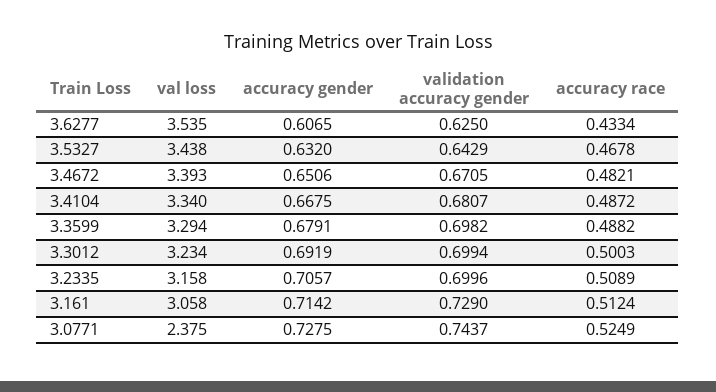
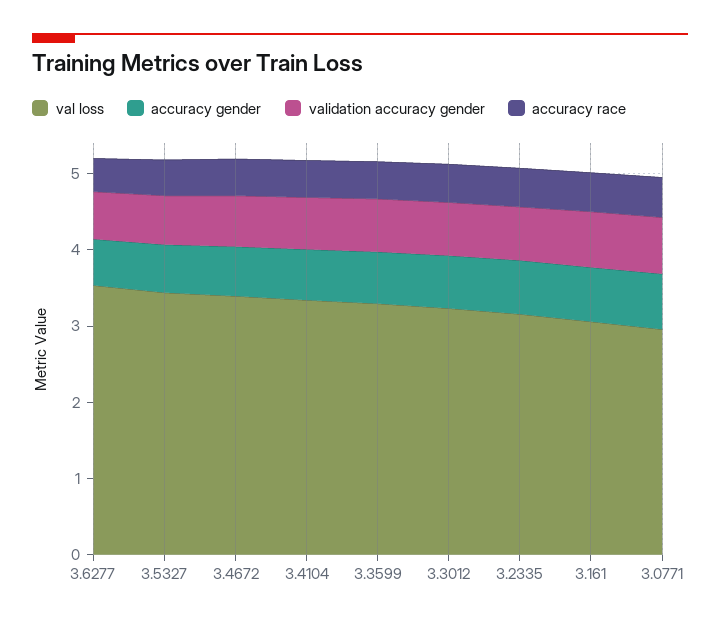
  {
    "val loss": {
      "3.6277": 3.535,
      "3.5327": 3.438,
      "3.4672": 3.393,
      "3.4104": 3.34,
      "3.3599": 3.294,
      "3.3012": 3.234,
      "3.2335": 3.158,
      "3.161": 3.058,
-     "3.0771": 2.375
+     "3.0771": 3
    },
    "accuracy gender": {
      "3.6277": 0.6065,
      "3.5327": 0.632,
      "3.4672": 0.6506,
      "3.4104": 0.6675,
      "3.3599": 0.6791,
      "3.3012": 0.6919,
      "3.2335": 0.7057,
      "3.161": 0.7142,
      "3.0771": 0.7275
    },
    "validation accuracy gender": {
      "3.6277": 0.625,
      "3.5327": 0.6429,
      "3.4672": 0.6705,
      "3.4104": 0.6807,
      "3.3599": 0.6982,
      "3.3012": 0.6994,
      "3.2335": 0.6996,
      "3.161": 0.729,
      "3.0771": 0.7437
    },
    "accuracy race": {
      "3.6277": 0.4334,
      "3.5327": 0.4678,
      "3.4672": 0.4821,
      "3.4104": 0.4872,
      "3.3599": 0.4882,
      "3.3012": 0.5003,
      "3.2335": 0.5089,
      "3.161": 0.5124,
      "3.0771": 0.5249
    }
  }

